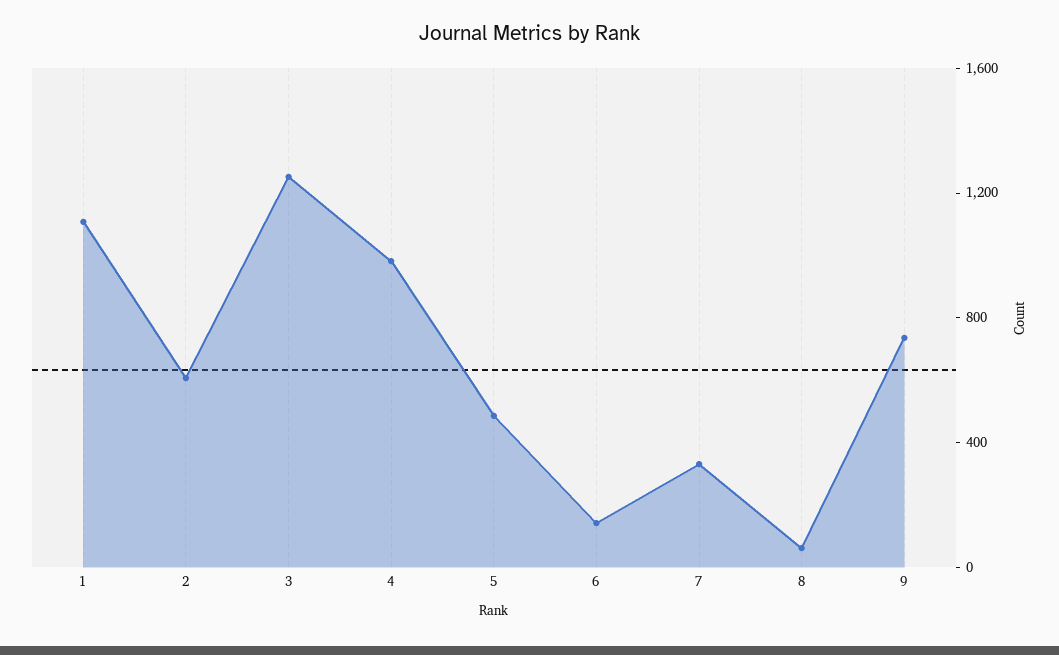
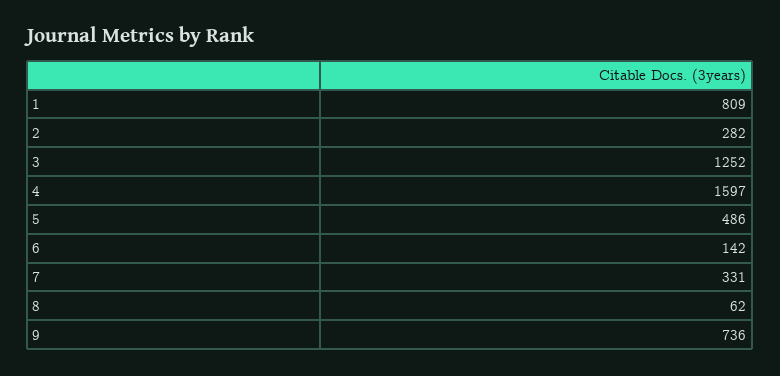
  {
-   "1": 1100,
+   "1": 809,
-   "2": 600,
+   "2": 282,
    "3": 1252,
-   "4": 1000,
+   "4": 1597,
    "5": 486,
    "6": 142,
    "7": 331,
    "8": 62,
    "9": 736
  }

